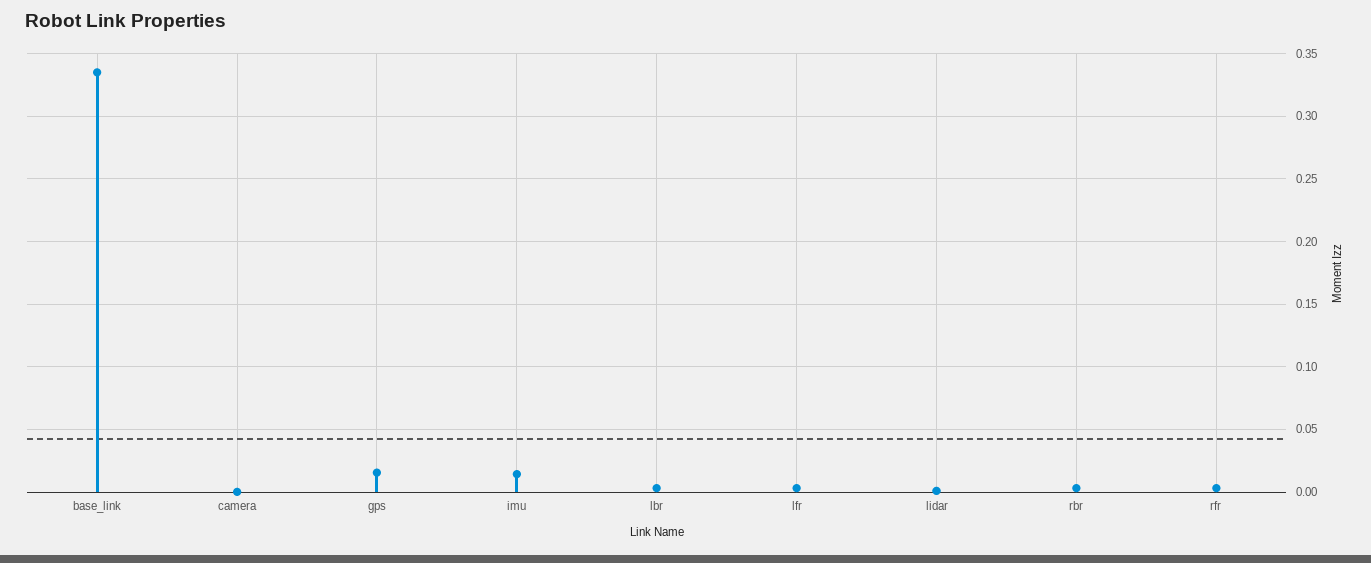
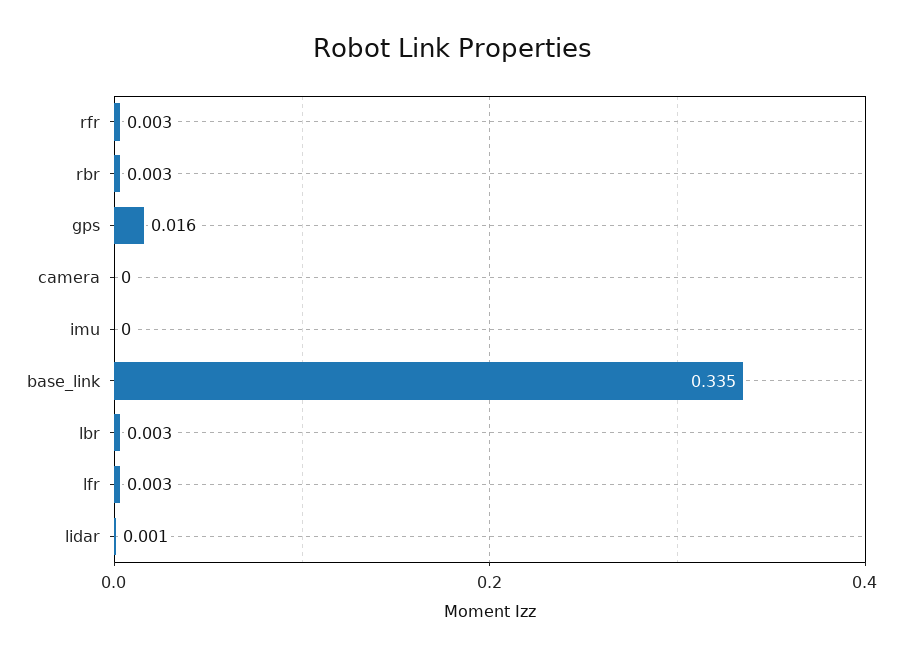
  {
    "base_link": 0.335,
    "camera": 0,
    "gps": 0.016,
-   "imu": 0.015,
+   "imu": 0,
    "lbr": 0.003,
    "lfr": 0.003,
    "lidar": 0.001,
    "rbr": 0.003,
    "rfr": 0.003
  }

